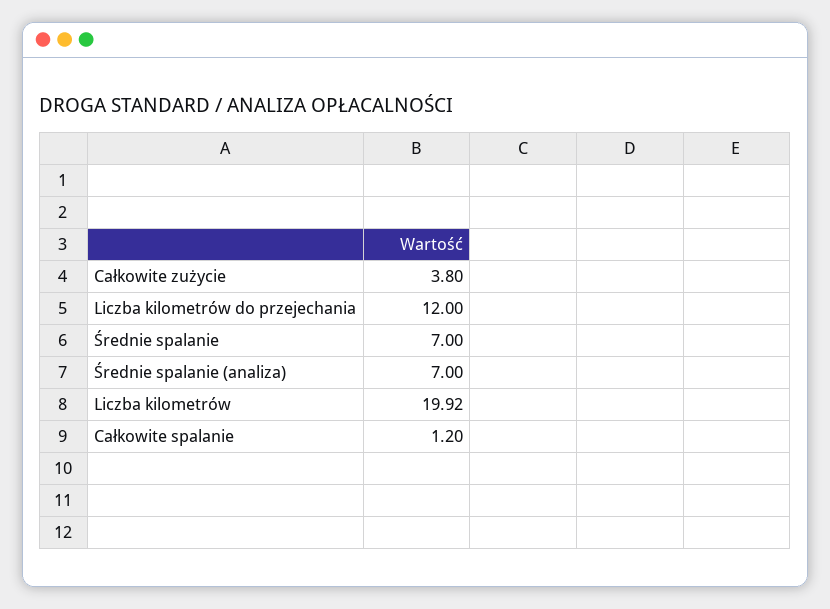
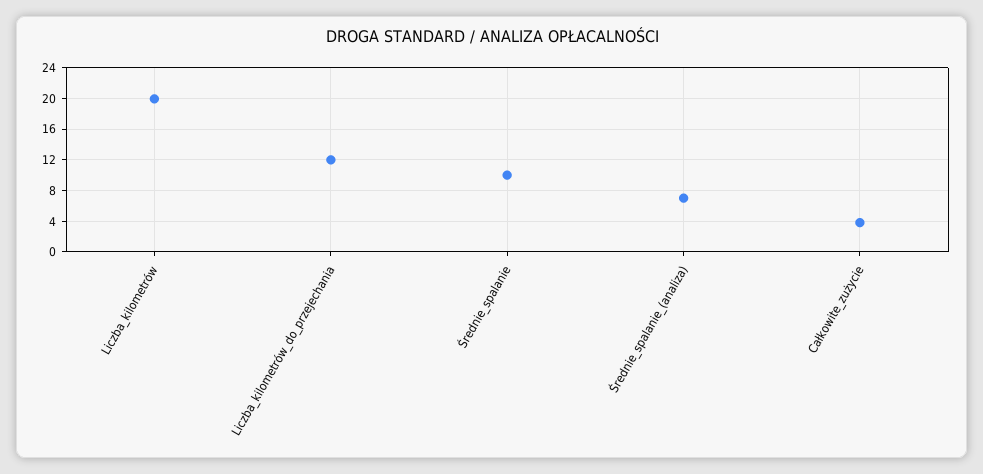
  {
    "Całkowite zużycie": 3.8,
    "Liczba kilometrów do przejechania": 12,
-   "Średnie spalanie": 7,
+   "Średnie spalanie": 10,
    "Średnie spalanie (analiza)": 7,
-   "Liczba kilometrów": 19.92,
+   "Liczba kilometrów": 19.92
-   "Całkowite spalanie": 1.2
  }

